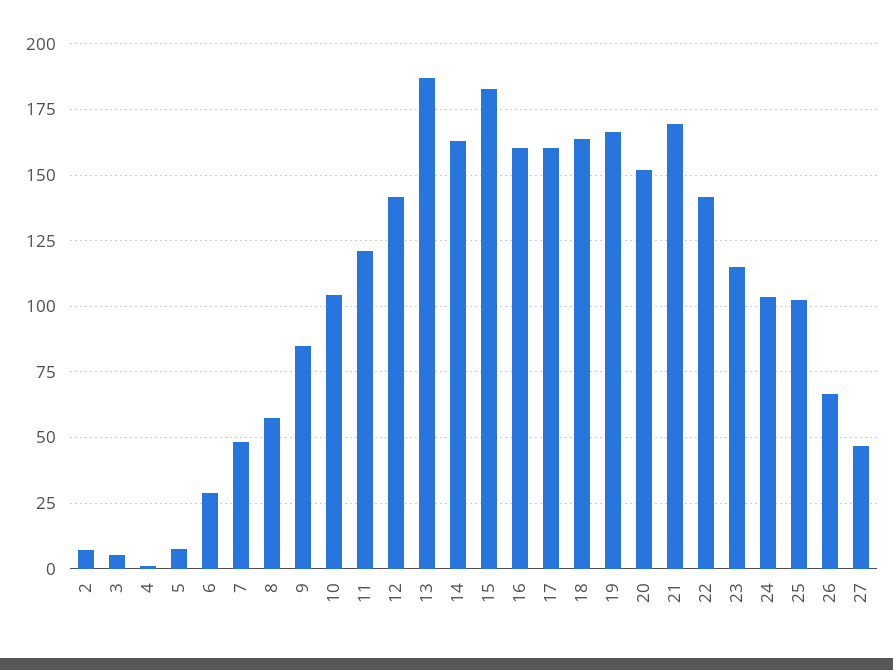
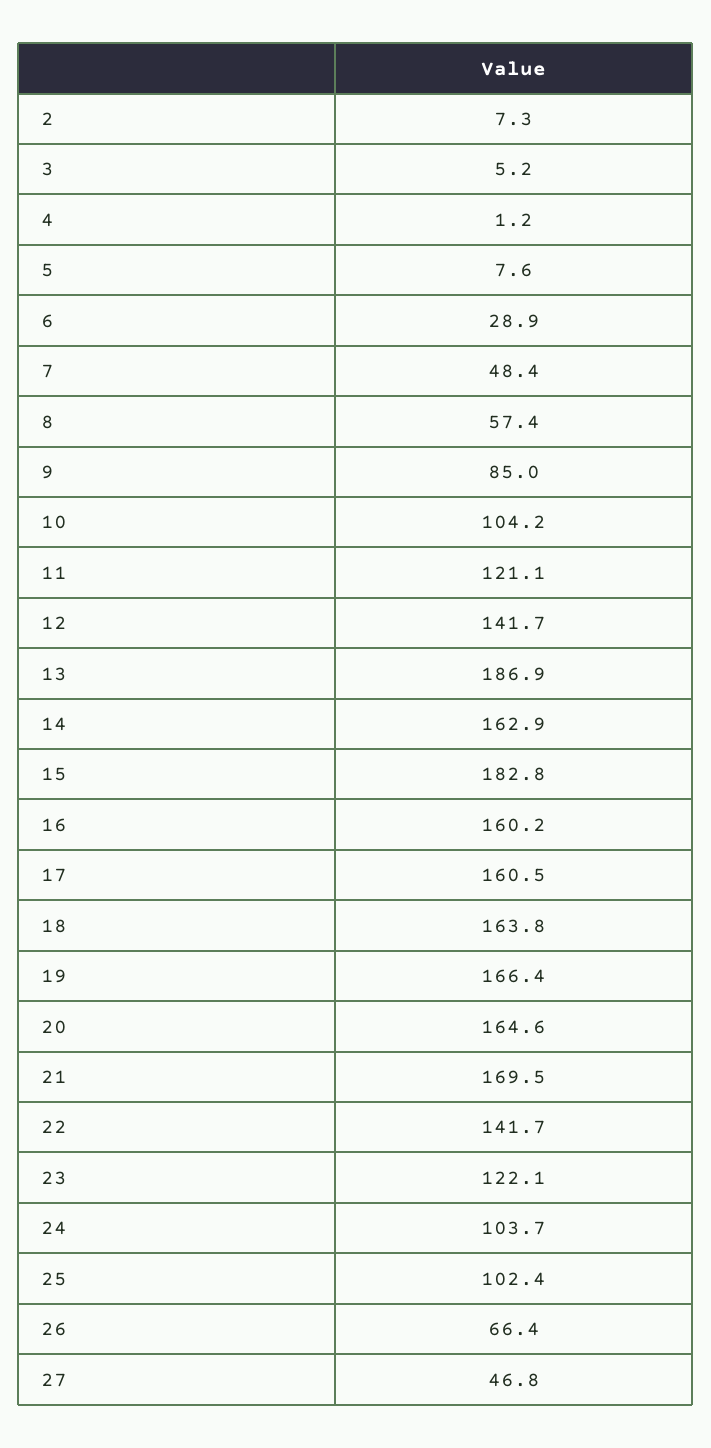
  {
    "2": 7.3,
    "3": 5.2,
    "4": 1.2,
    "5": 7.6,
    "6": 28.9,
    "7": 48.4,
    "8": 57.4,
    "9": 85,
    "10": 104.2,
    "11": 121.1,
    "12": 141.7,
    "13": 186.9,
    "14": 162.9,
    "15": 182.8,
    "16": 160.2,
    "17": 160.5,
    "18": 163.8,
    "19": 166.4,
-   "20": 152.5,
+   "20": 164.6,
    "21": 169.5,
    "22": 141.7,
-   "23": 115,
+   "23": 122.1,
    "24": 103.7,
    "25": 102.4,
    "26": 66.4,
    "27": 46.8
  }

